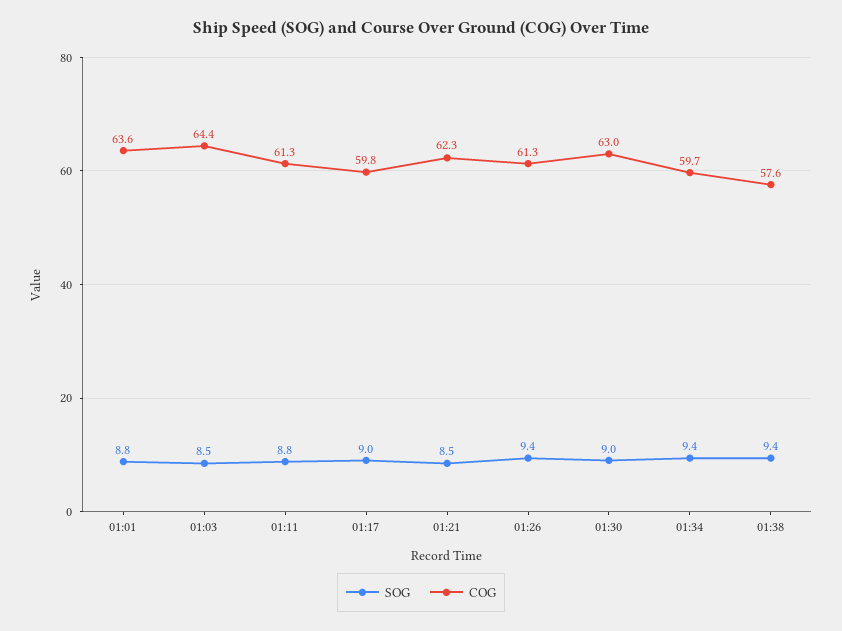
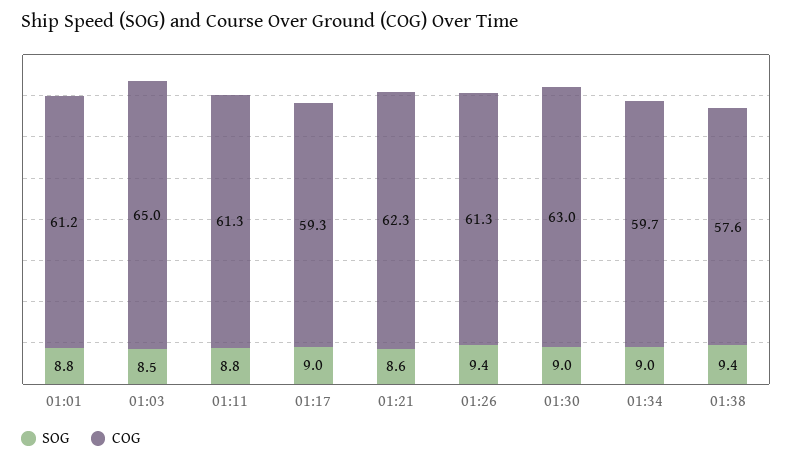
  {
    "SOG": {
      "01:01": 8.8,
      "01:03": 8.5,
      "01:11": 8.8,
      "01:17": 9,
-     "01:21": 8.5,
+     "01:21": 8.6,
      "01:26": 9.4,
      "01:30": 9,
-     "01:34": 9.4,
+     "01:34": 9,
      "01:38": 9.4
    },
    "COG": {
-     "01:01": 63.6,
+     "01:01": 61.2,
-     "01:03": 64.4,
+     "01:03": 65,
      "01:11": 61.3,
-     "01:17": 59.8,
+     "01:17": 59.3,
      "01:21": 62.3,
      "01:26": 61.3,
      "01:30": 63,
      "01:34": 59.7,
      "01:38": 57.6
    }
  }

